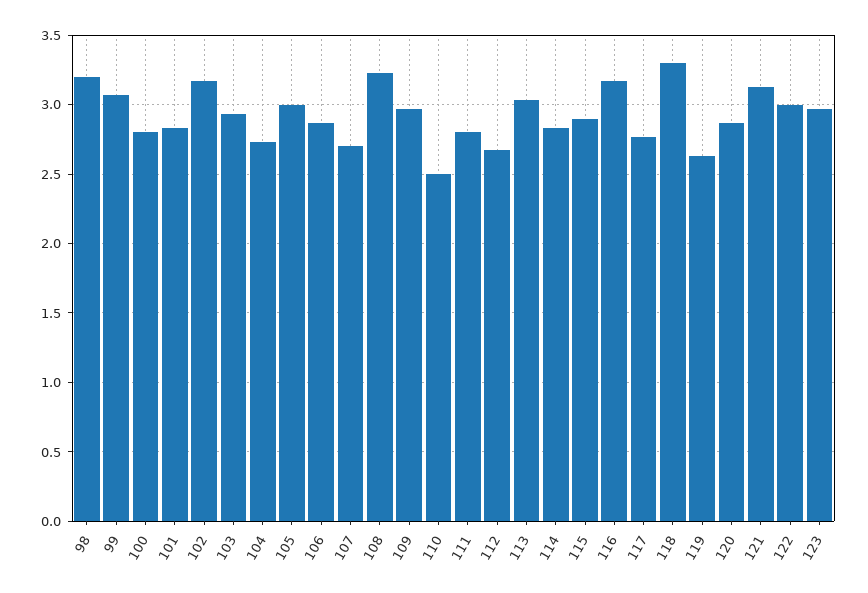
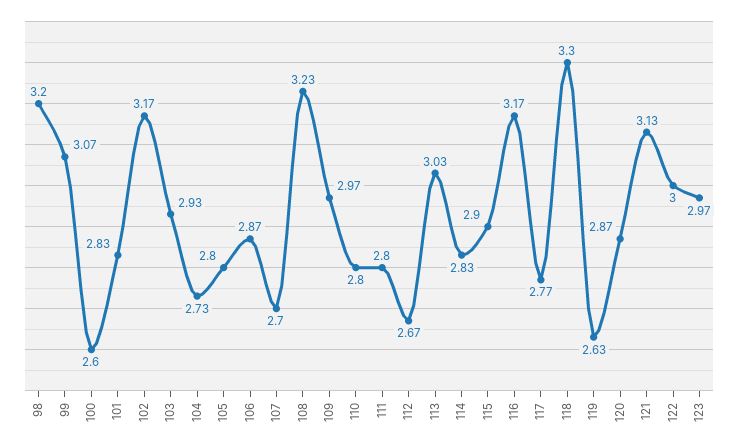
  {
    "98": 3.2,
    "99": 3.07,
-   "100": 2.8,
+   "100": 2.6,
    "101": 2.83,
    "102": 3.17,
    "103": 2.93,
    "104": 2.73,
-   "105": 3,
+   "105": 2.8,
    "106": 2.87,
    "107": 2.7,
    "108": 3.23,
    "109": 2.97,
-   "110": 2.5,
+   "110": 2.8,
    "111": 2.8,
    "112": 2.67,
    "113": 3.03,
    "114": 2.83,
    "115": 2.9,
    "116": 3.17,
    "117": 2.77,
    "118": 3.3,
    "119": 2.63,
    "120": 2.87,
    "121": 3.13,
    "122": 3,
    "123": 2.97
  }

